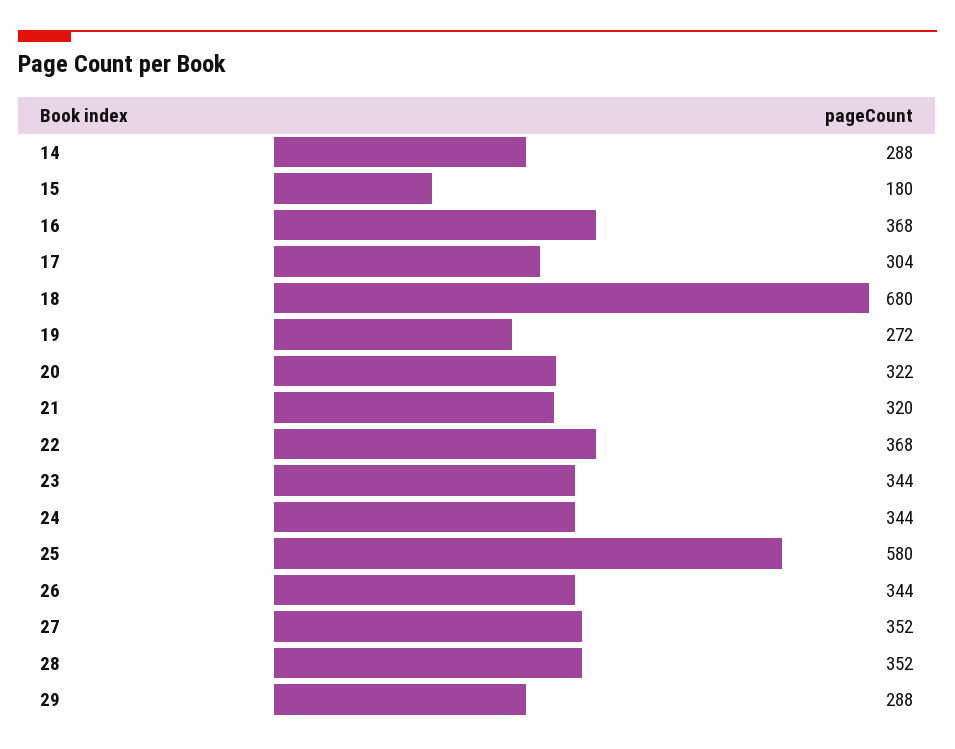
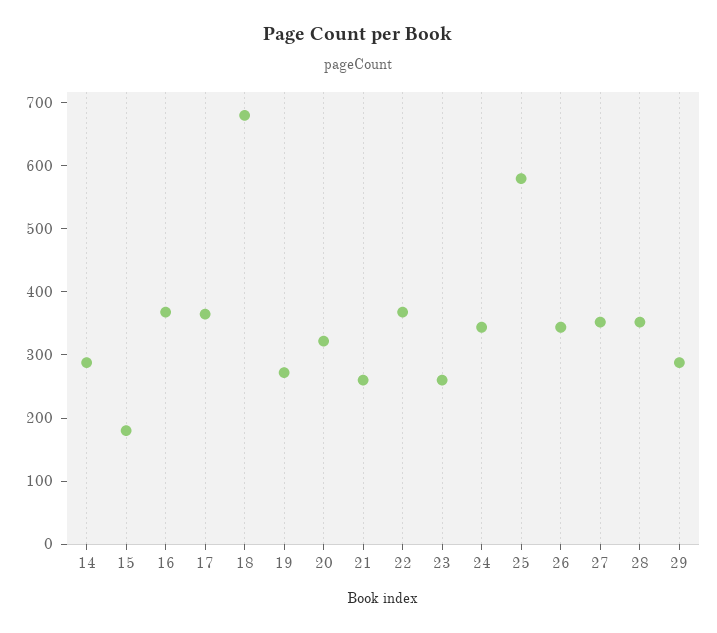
  {
    "14": 288,
    "15": 180,
    "16": 368,
-   "17": 304,
+   "17": 360,
    "18": 680,
    "19": 272,
    "20": 322,
-   "21": 320,
+   "21": 260,
    "22": 368,
-   "23": 344,
+   "23": 260,
    "24": 344,
    "25": 580,
    "26": 344,
    "27": 352,
    "28": 352,
    "29": 288
  }

